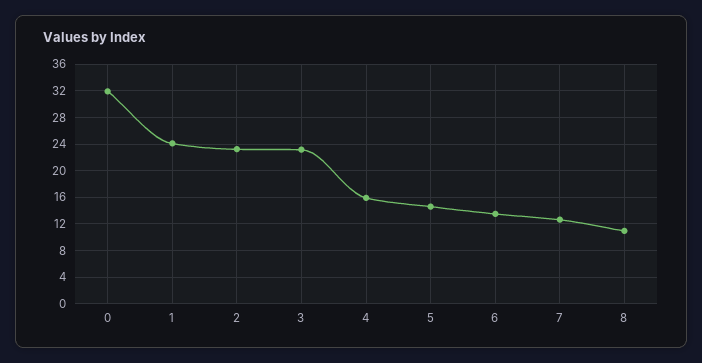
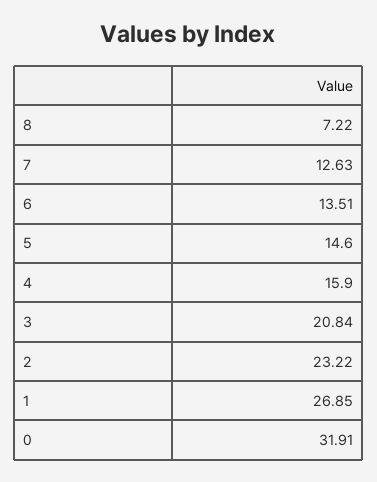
  {
    "0": 31.91,
-   "1": 24,
+   "1": 26.85,
    "2": 23.22,
-   "3": 23,
+   "3": 20.84,
    "4": 15.9,
    "5": 14.6,
    "6": 13.51,
    "7": 12.63,
-   "8": 11
+   "8": 7.22
  }

